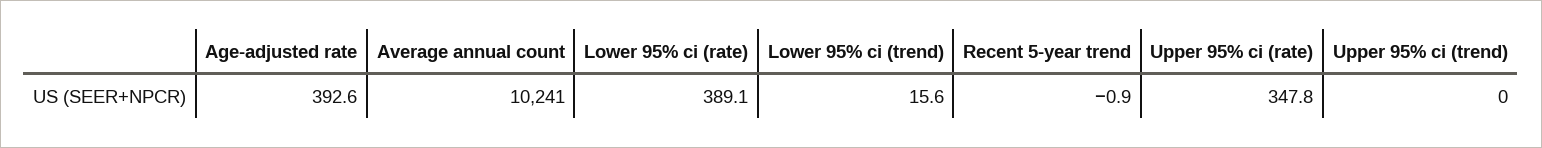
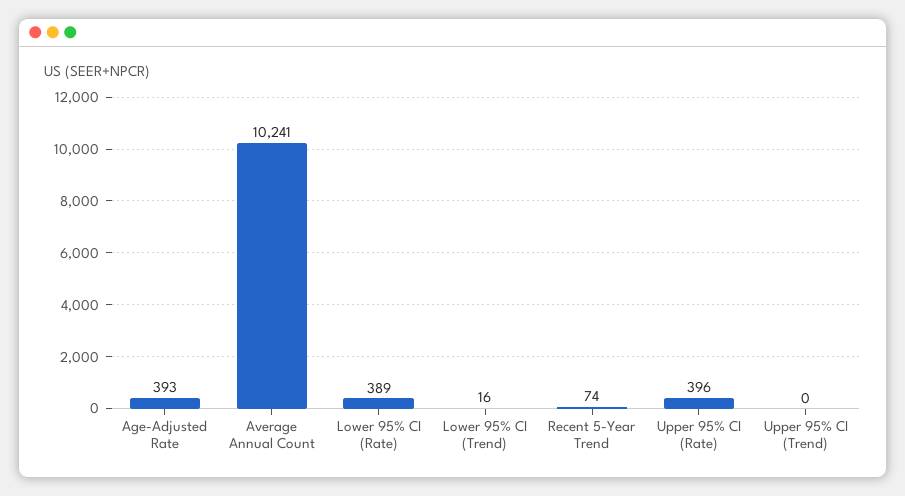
  {
    "Age-adjusted rate": 392.6,
    "Average annual count": 10241,
    "Lower 95% ci (rate)": 389.1,
    "Lower 95% ci (trend)": 15.6,
-   "Recent 5-year trend": -0.9,
+   "Recent 5-year trend": 74,
-   "Upper 95% ci (rate)": 347.8,
+   "Upper 95% ci (rate)": 396,
    "Upper 95% ci (trend)": 0
  }

